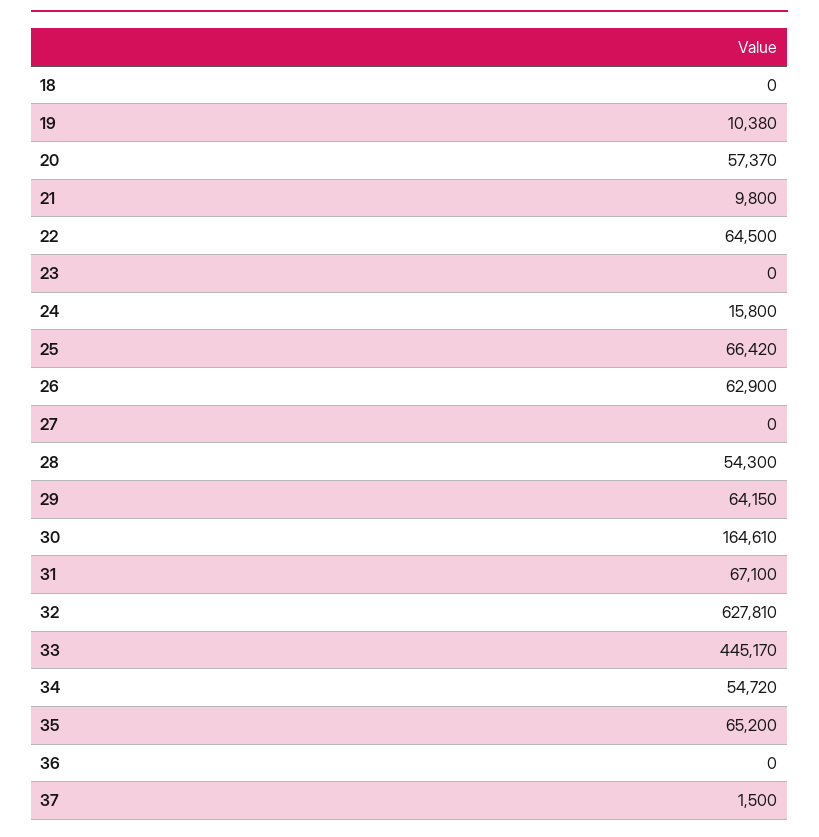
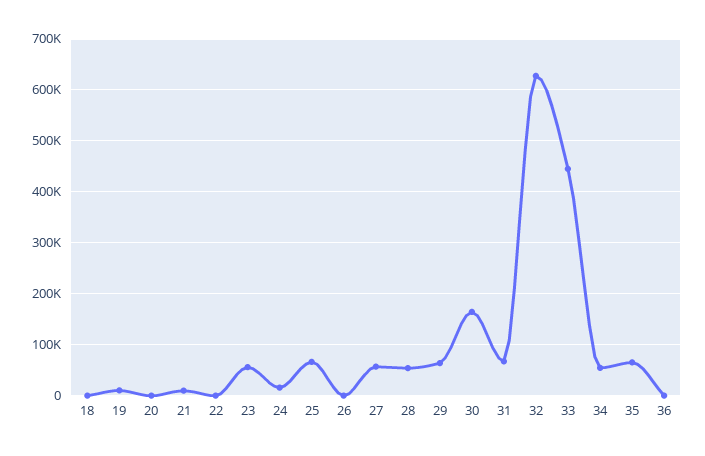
  {
    "18": 0,
    "19": 10380,
-   "20": 57370,
+   "20": 0,
    "21": 9800,
-   "22": 64500,
+   "22": 0,
-   "23": 0,
+   "23": 60000,
    "24": 15800,
    "25": 66420,
-   "26": 62900,
+   "26": 0,
-   "27": 0,
+   "27": 60000,
    "28": 54300,
    "29": 64150,
    "30": 164610,
    "31": 67100,
    "32": 627810,
    "33": 445170,
    "34": 54720,
    "35": 65200,
-   "36": 0,
+   "36": 0
-   "37": 1500
  }

